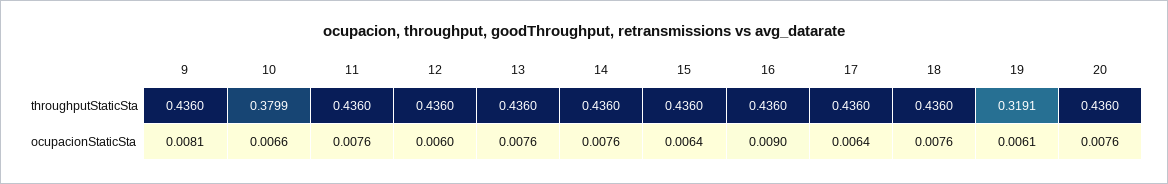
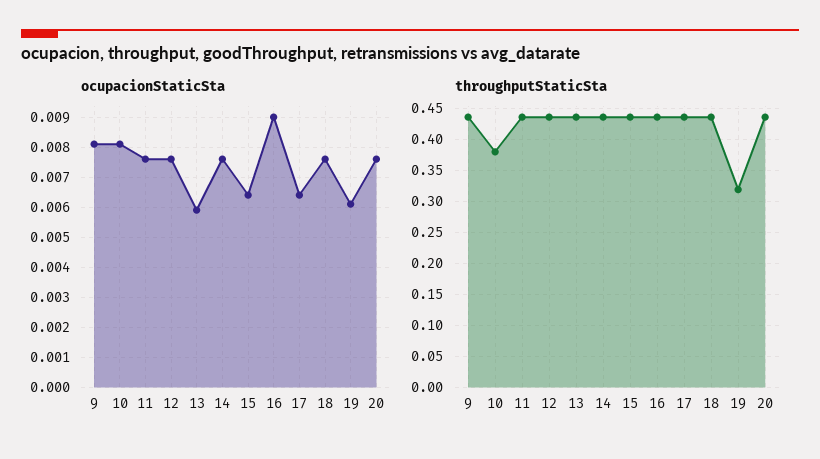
  {
    "throughputStaticSta": {
      "9": 0.436,
      "10": 0.3799,
      "11": 0.436,
      "12": 0.436,
      "13": 0.436,
      "14": 0.436,
      "15": 0.436,
      "16": 0.436,
      "17": 0.436,
      "18": 0.436,
      "19": 0.3191,
      "20": 0.436
    },
    "ocupacionStaticSta": {
      "9": 0.0081,
-     "10": 0.0066,
+     "10": 0.008,
      "11": 0.0076,
-     "12": 0.006,
+     "12": 0.0075,
-     "13": 0.0076,
+     "13": 0.006,
      "14": 0.0076,
      "15": 0.0064,
      "16": 0.009,
      "17": 0.0064,
      "18": 0.0076,
      "19": 0.0061,
      "20": 0.0076
    }
  }

